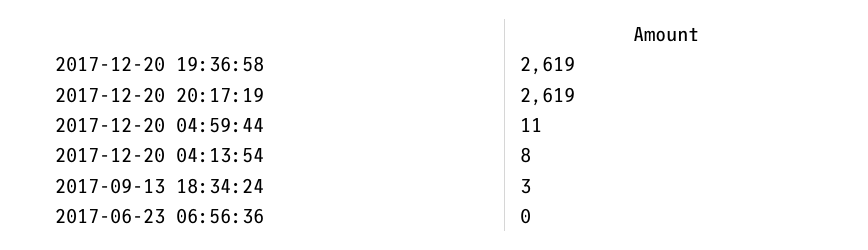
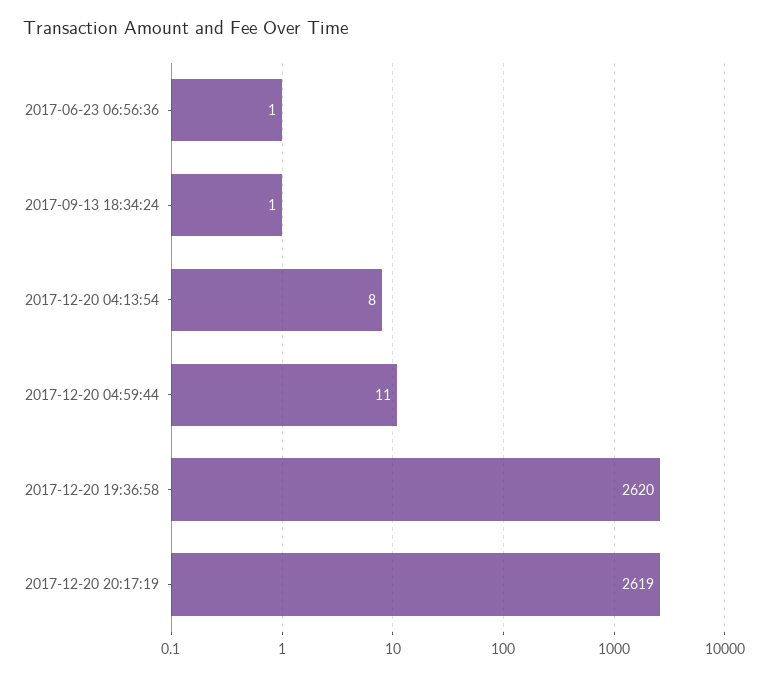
  {
-   "2017-12-20 19:36:58": 2619,
+   "2017-12-20 19:36:58": 2620,
    "2017-12-20 20:17:19": 2619,
    "2017-12-20 04:59:44": 11,
    "2017-12-20 04:13:54": 8,
-   "2017-09-13 18:34:24": 3,
+   "2017-09-13 18:34:24": 1,
-   "2017-06-23 06:56:36": 0
+   "2017-06-23 06:56:36": 1
  }

